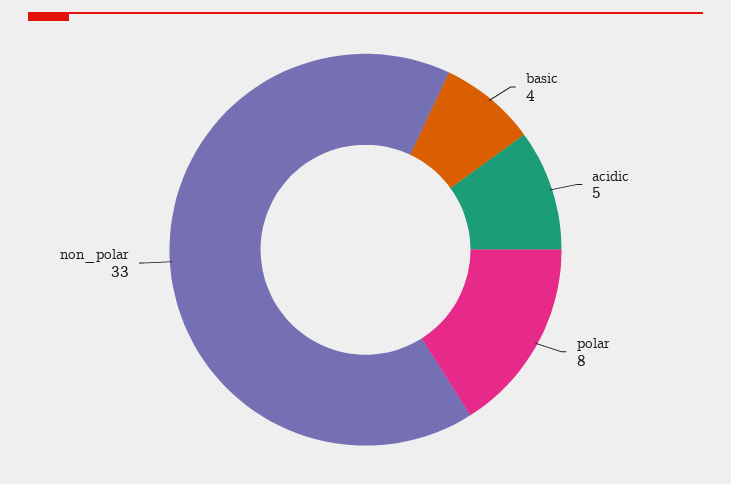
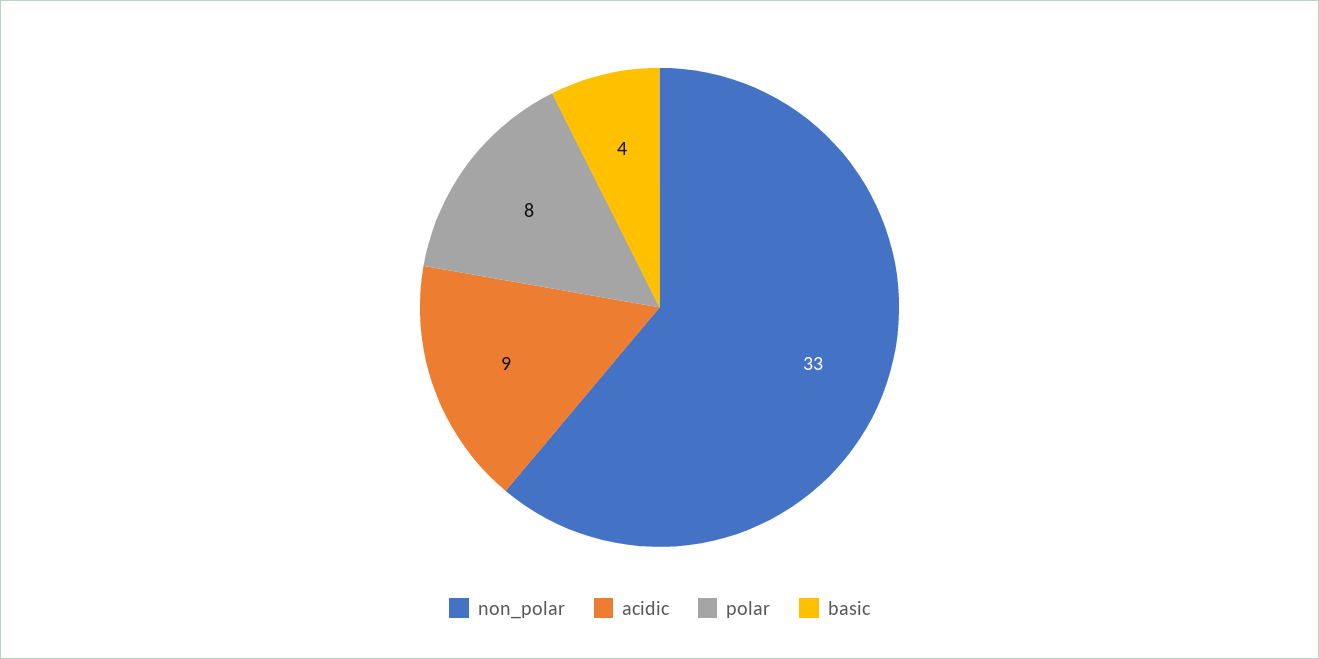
  {
    "basic": 4,
-   "acidic": 5,
+   "acidic": 9,
    "polar": 8,
    "non_polar": 33
  }

